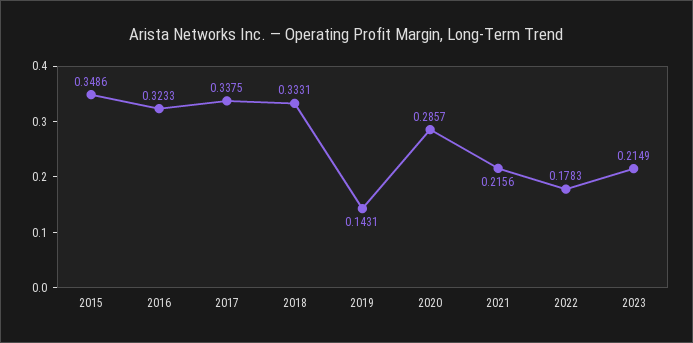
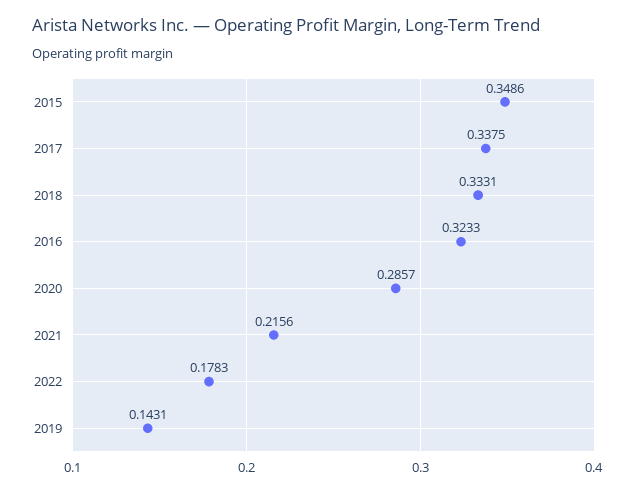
  {
    "2015": 0.3486,
    "2016": 0.3233,
    "2017": 0.3375,
    "2018": 0.3331,
    "2019": 0.1431,
    "2020": 0.2857,
    "2021": 0.2156,
-   "2022": 0.1783,
+   "2022": 0.1783
-   "2023": 0.2149
  }

